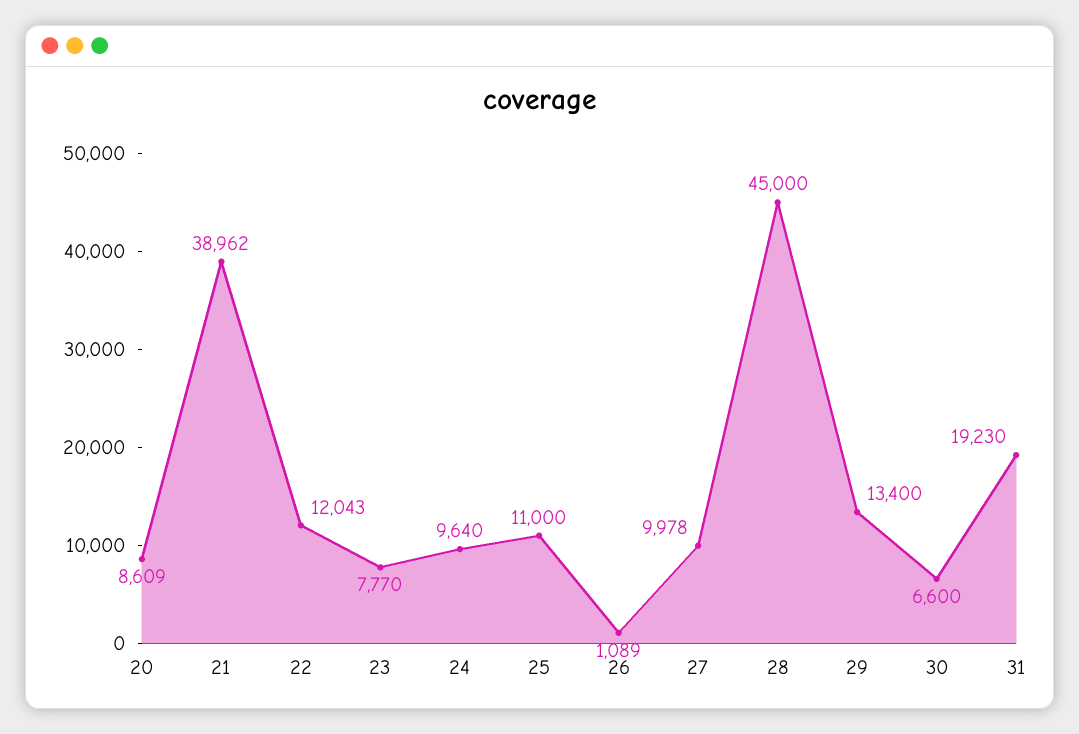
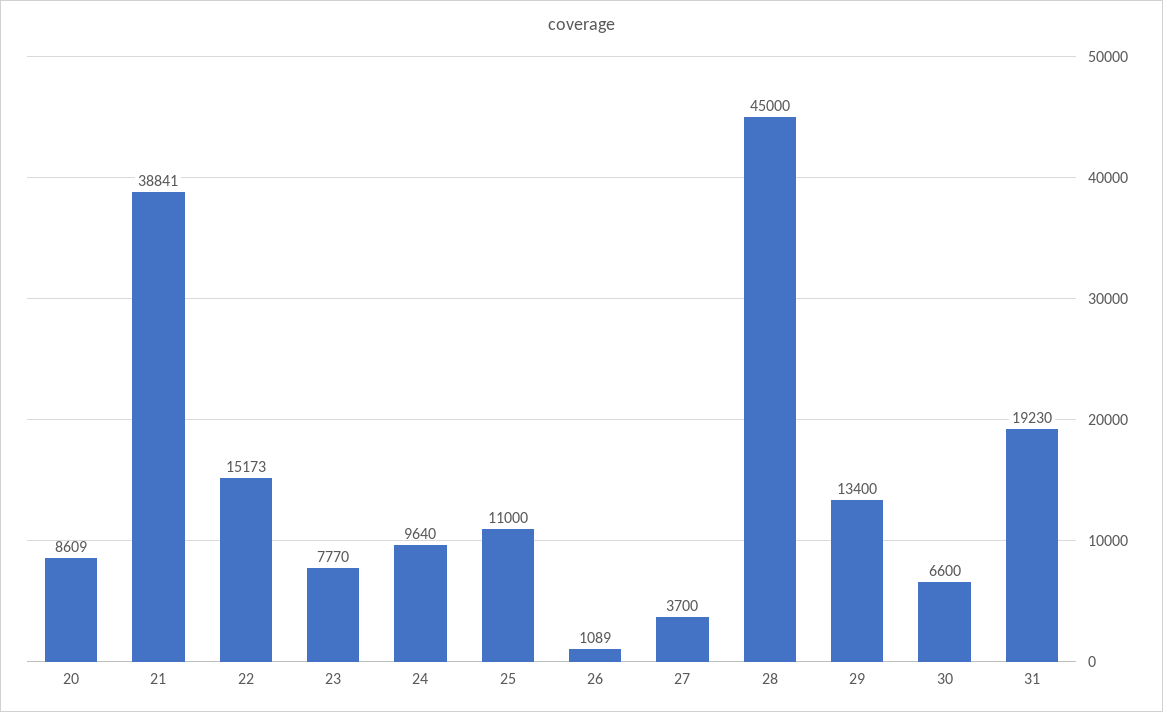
  {
    "20": 8609,
-   "21": 38962,
+   "21": 38841,
-   "22": 12043,
+   "22": 15173,
    "23": 7770,
    "24": 9640,
    "25": 11000,
    "26": 1089,
-   "27": 9978,
+   "27": 3700,
    "28": 45000,
    "29": 13400,
    "30": 6600,
    "31": 19230
  }

